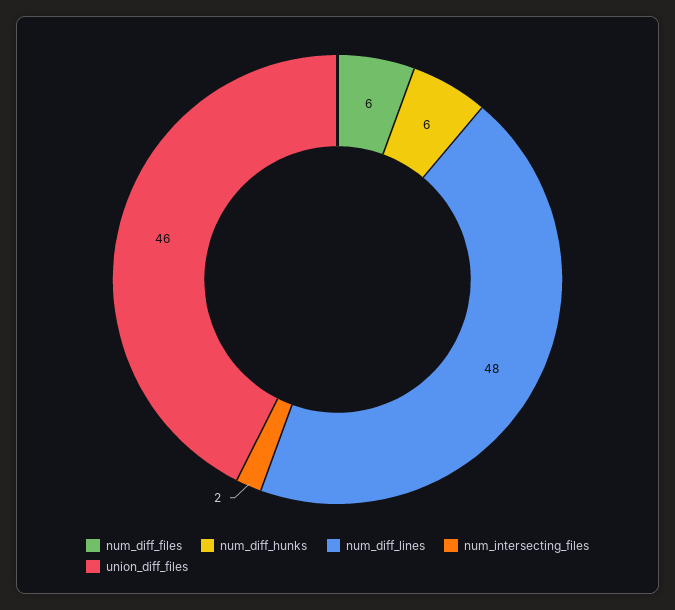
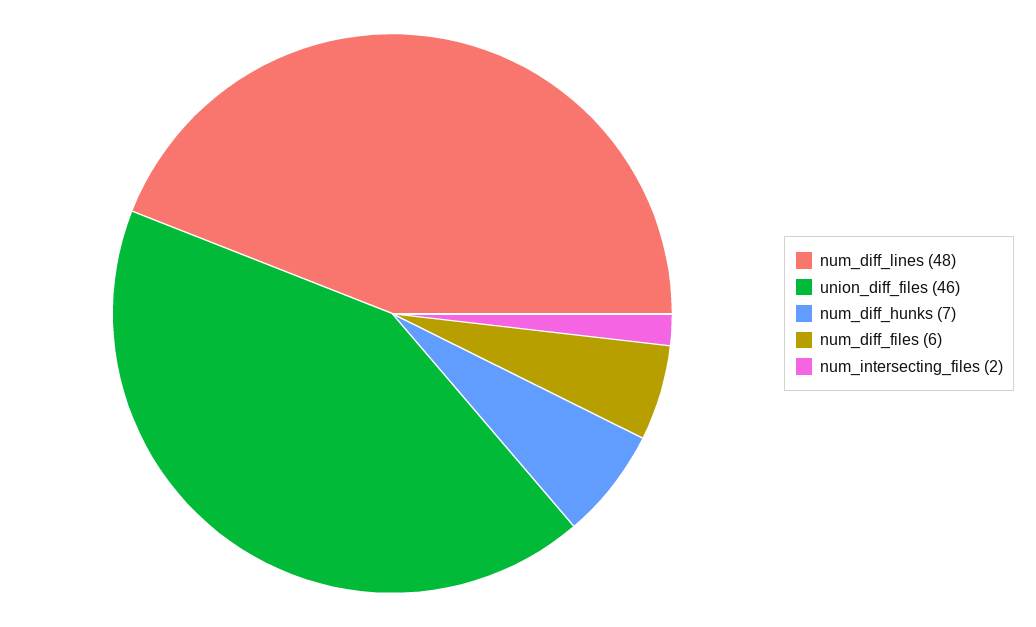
  {
    "num_diff_files": 6,
-   "num_diff_hunks": 6,
+   "num_diff_hunks": 7,
    "num_diff_lines": 48,
    "num_intersecting_files": 2,
    "union_diff_files": 46
  }

